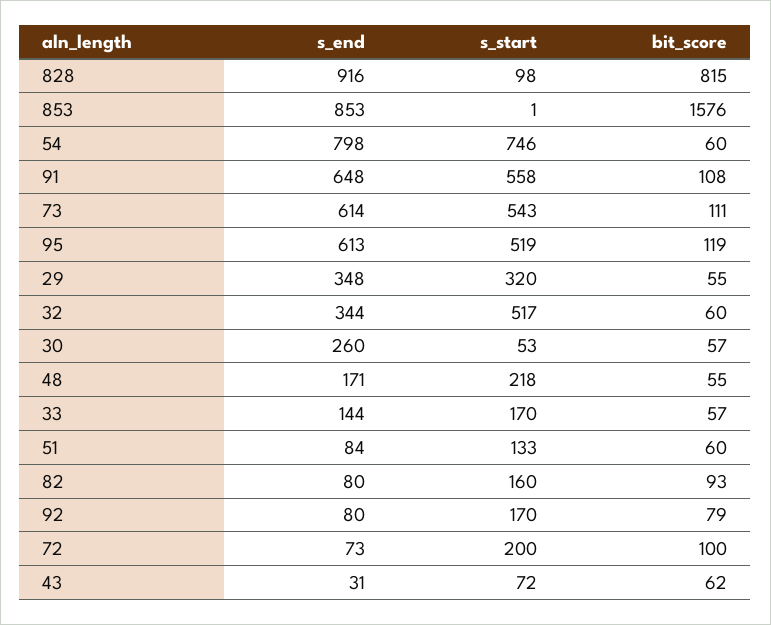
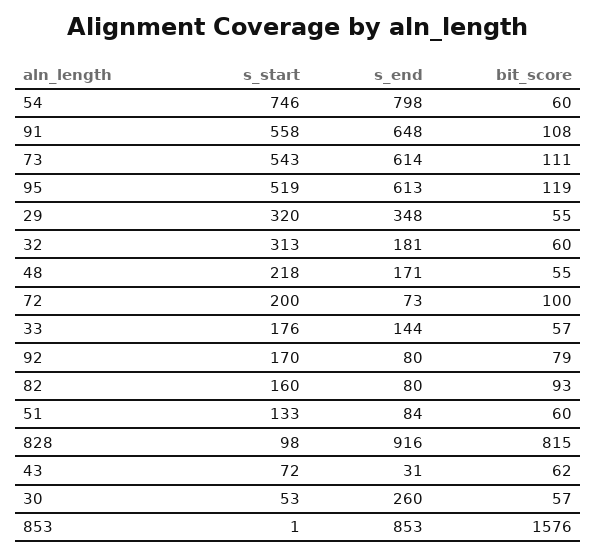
  {
    "s_end": {
      "828": 916,
      "853": 853,
      "54": 798,
      "91": 648,
      "73": 614,
      "95": 613,
      "29": 348,
-     "32": 344,
+     "32": 181,
      "30": 260,
      "48": 171,
      "33": 144,
      "51": 84,
      "82": 80,
      "92": 80,
      "72": 73,
      "43": 31
    },
    "s_start": {
      "828": 98,
      "853": 1,
      "54": 746,
      "91": 558,
      "73": 543,
      "95": 519,
      "29": 320,
-     "32": 517,
+     "32": 313,
      "30": 53,
      "48": 218,
-     "33": 170,
+     "33": 176,
      "51": 133,
      "82": 160,
      "92": 170,
      "72": 200,
      "43": 72
    },
    "bit_score": {
      "828": 815,
      "853": 1576,
      "54": 60,
      "91": 108,
      "73": 111,
      "95": 119,
      "29": 55,
      "32": 60,
      "30": 57,
      "48": 55,
      "33": 57,
      "51": 60,
      "82": 93,
      "92": 79,
      "72": 100,
      "43": 62
    }
  }

